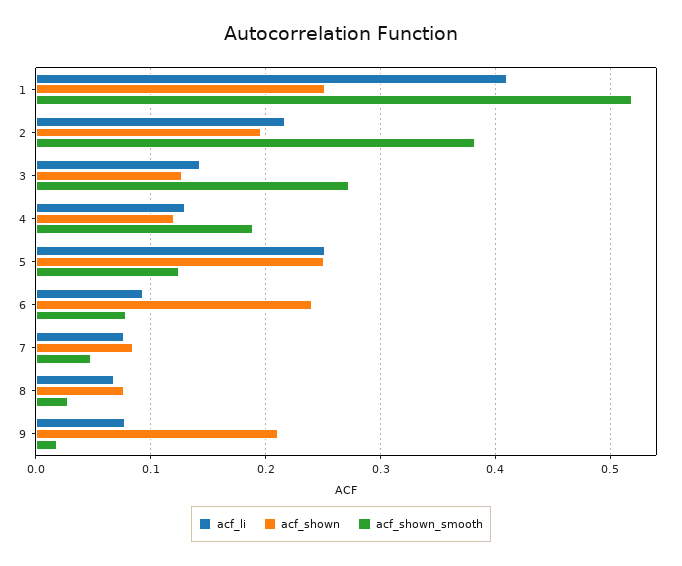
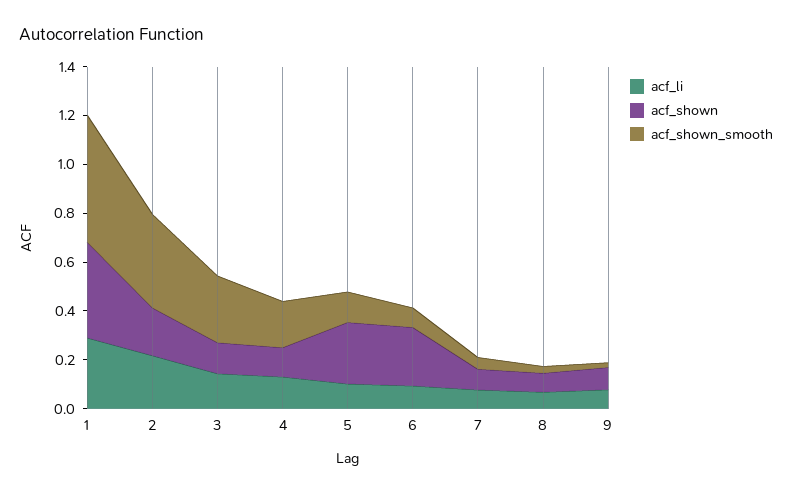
  {
    "acf_li": {
-     "1": 0.41,
+     "1": 0.3,
      "2": 0.22,
      "3": 0.14,
      "4": 0.13,
-     "5": 0.25,
+     "5": 0.1,
      "6": 0.09,
      "7": 0.08,
      "8": 0.07,
      "9": 0.08
    },
    "acf_shown": {
-     "1": 0.25,
+     "1": 0.4,
      "2": 0.2,
      "3": 0.13,
      "4": 0.12,
      "5": 0.25,
      "6": 0.24,
      "7": 0.09,
      "8": 0.08,
-     "9": 0.21
+     "9": 0.1
    },
    "acf_shown_smooth": {
      "1": 0.52,
      "2": 0.38,
      "3": 0.27,
      "4": 0.19,
      "5": 0.13,
      "6": 0.08,
      "7": 0.05,
      "8": 0.03,
      "9": 0.02
    }
  }

